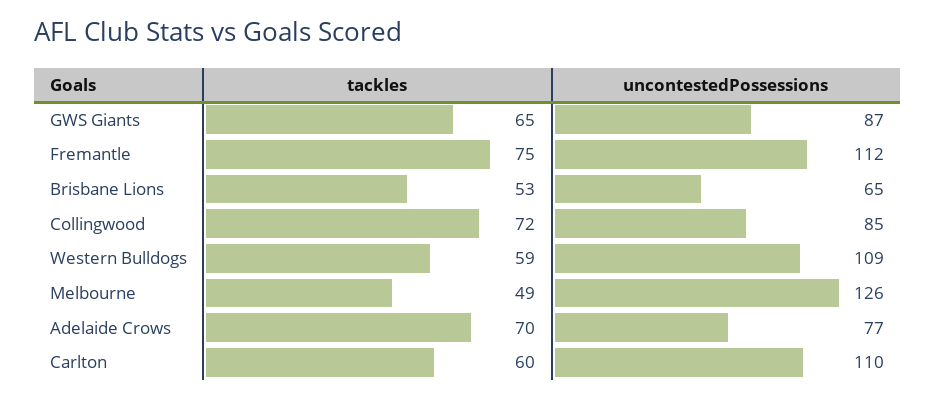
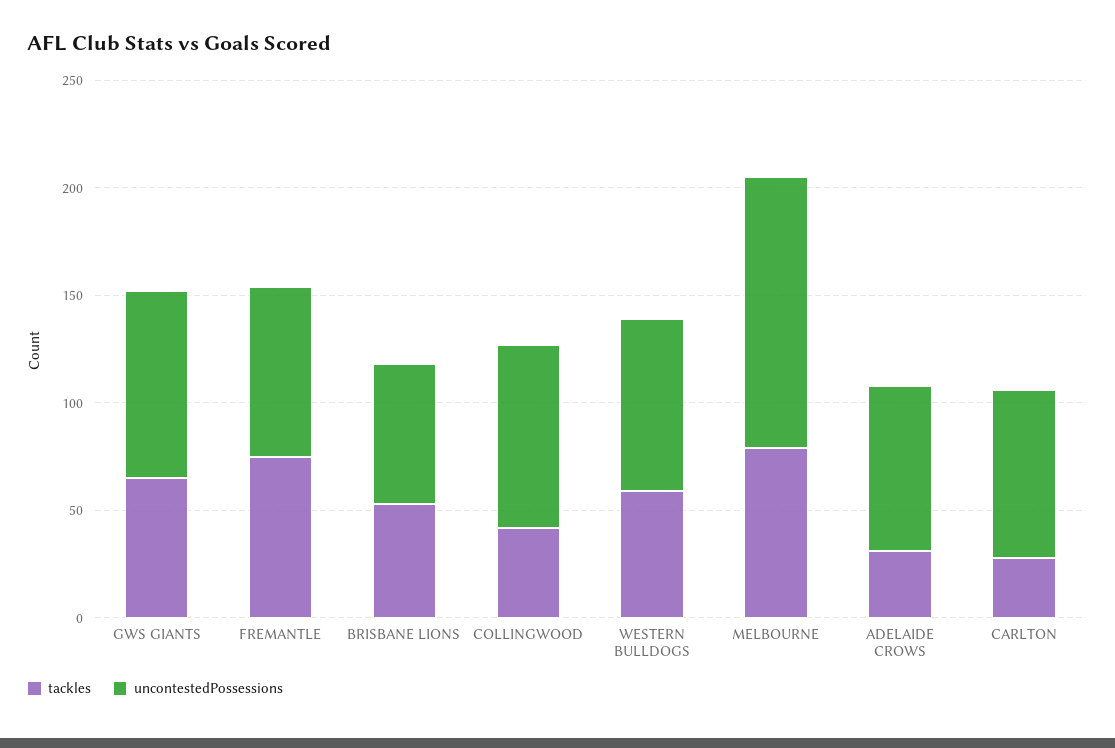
  {
    "tackles": {
      "GWS Giants": 65,
      "Fremantle": 75,
      "Brisbane Lions": 53,
-     "Collingwood": 72,
+     "Collingwood": 40,
      "Western Bulldogs": 59,
-     "Melbourne": 49,
+     "Melbourne": 80,
-     "Adelaide Crows": 70,
+     "Adelaide Crows": 30,
-     "Carlton": 60
+     "Carlton": 30
    },
    "uncontestedPossessions": {
      "GWS Giants": 87,
-     "Fremantle": 112,
+     "Fremantle": 80,
      "Brisbane Lions": 65,
      "Collingwood": 85,
-     "Western Bulldogs": 109,
+     "Western Bulldogs": 80,
      "Melbourne": 126,
      "Adelaide Crows": 77,
-     "Carlton": 110
+     "Carlton": 80
    }
  }

